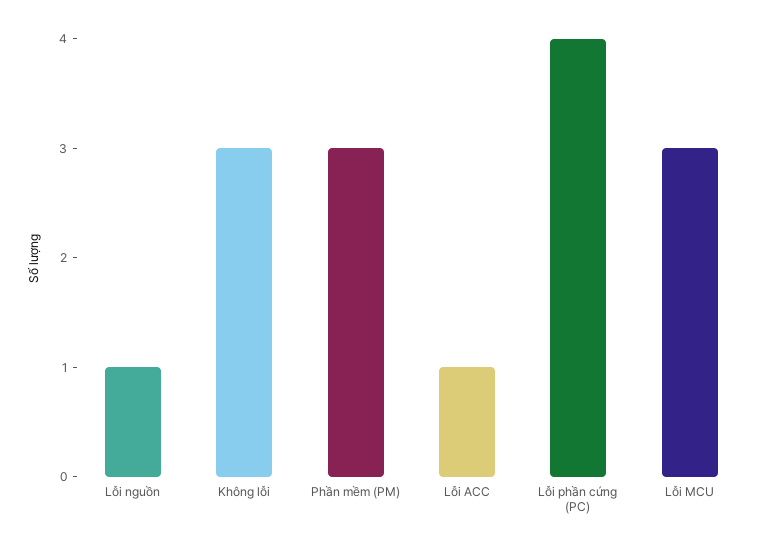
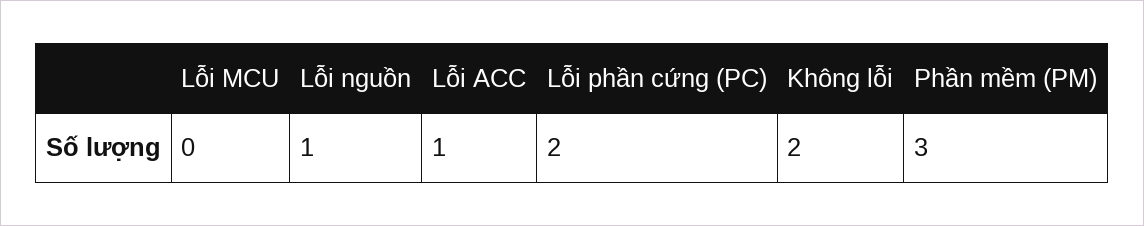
  {
    "Lỗi nguồn": 1,
-   "Không lỗi": 3,
+   "Không lỗi": 2,
    "Phần mềm (PM)": 3,
    "Lỗi ACC": 1,
-   "Lỗi phần cứng (PC)": 4,
+   "Lỗi phần cứng (PC)": 2,
-   "Lỗi MCU": 3
+   "Lỗi MCU": 0
  }

